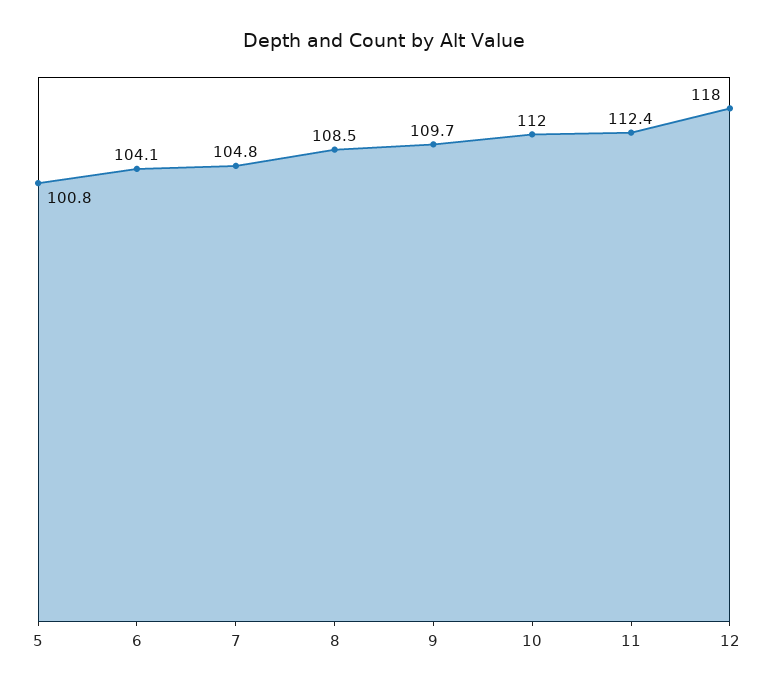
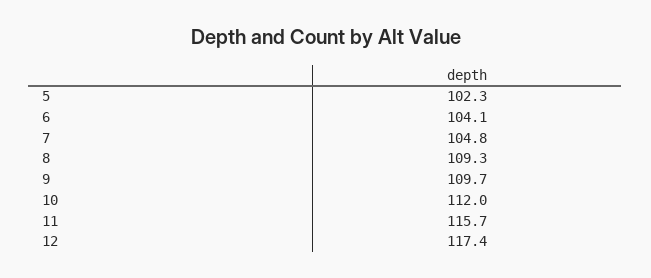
  {
-   "5": 100.8,
+   "5": 102.3,
    "6": 104.1,
    "7": 104.8,
-   "8": 108.5,
+   "8": 109.3,
    "9": 109.7,
    "10": 112,
-   "11": 112.4,
+   "11": 115.7,
-   "12": 118
+   "12": 117.4
  }

